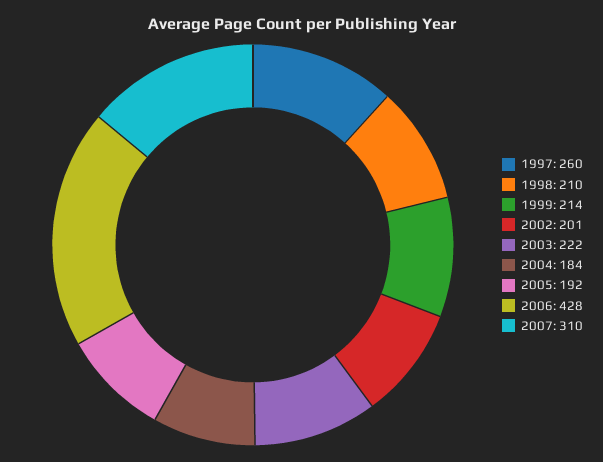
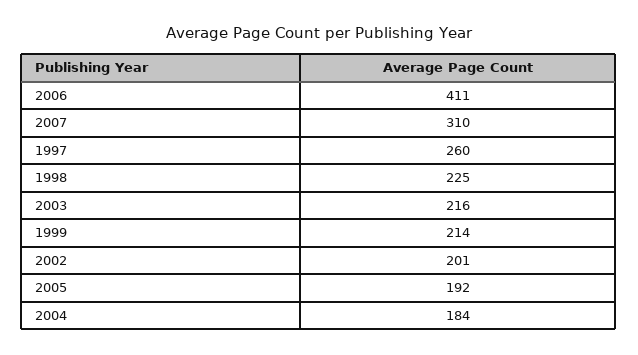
  {
    "1997": 260,
-   "1998": 210,
+   "1998": 225,
    "1999": 214,
    "2002": 201,
-   "2003": 222,
+   "2003": 216,
    "2004": 184,
    "2005": 192,
-   "2006": 428,
+   "2006": 411,
    "2007": 310
  }

